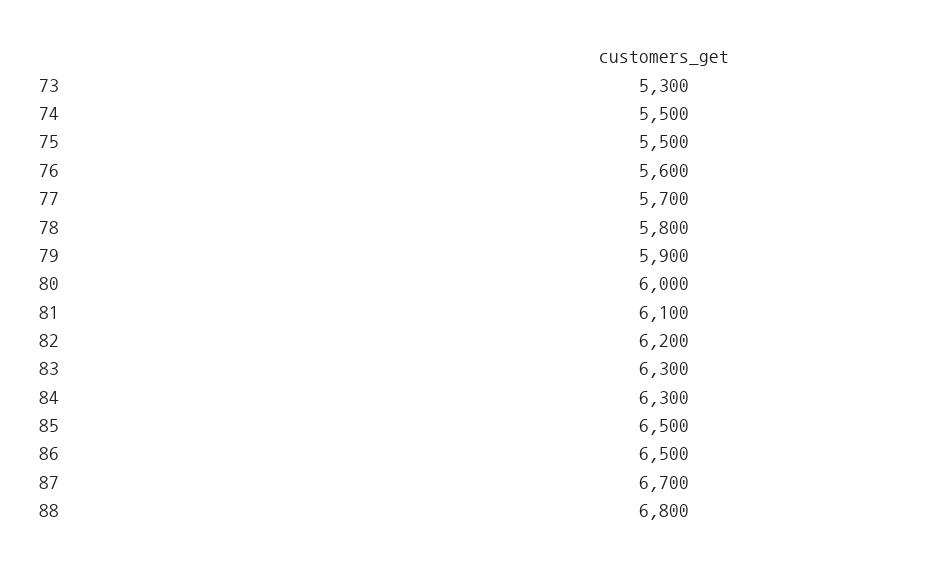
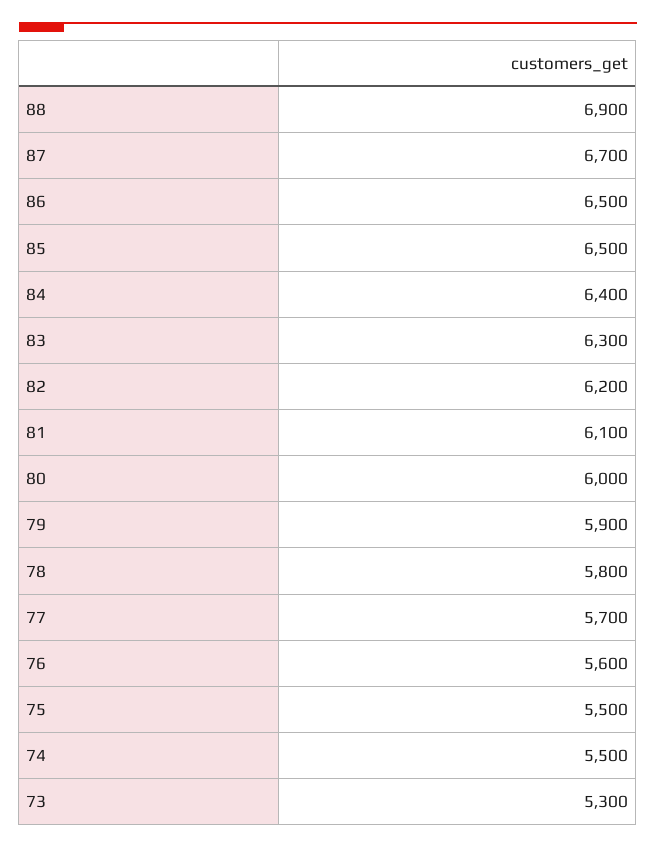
  {
    "73": 5300,
    "74": 5500,
    "75": 5500,
    "76": 5600,
    "77": 5700,
    "78": 5800,
    "79": 5900,
    "80": 6000,
    "81": 6100,
    "82": 6200,
    "83": 6300,
-   "84": 6300,
+   "84": 6400,
    "85": 6500,
    "86": 6500,
    "87": 6700,
-   "88": 6800
+   "88": 6900
  }

